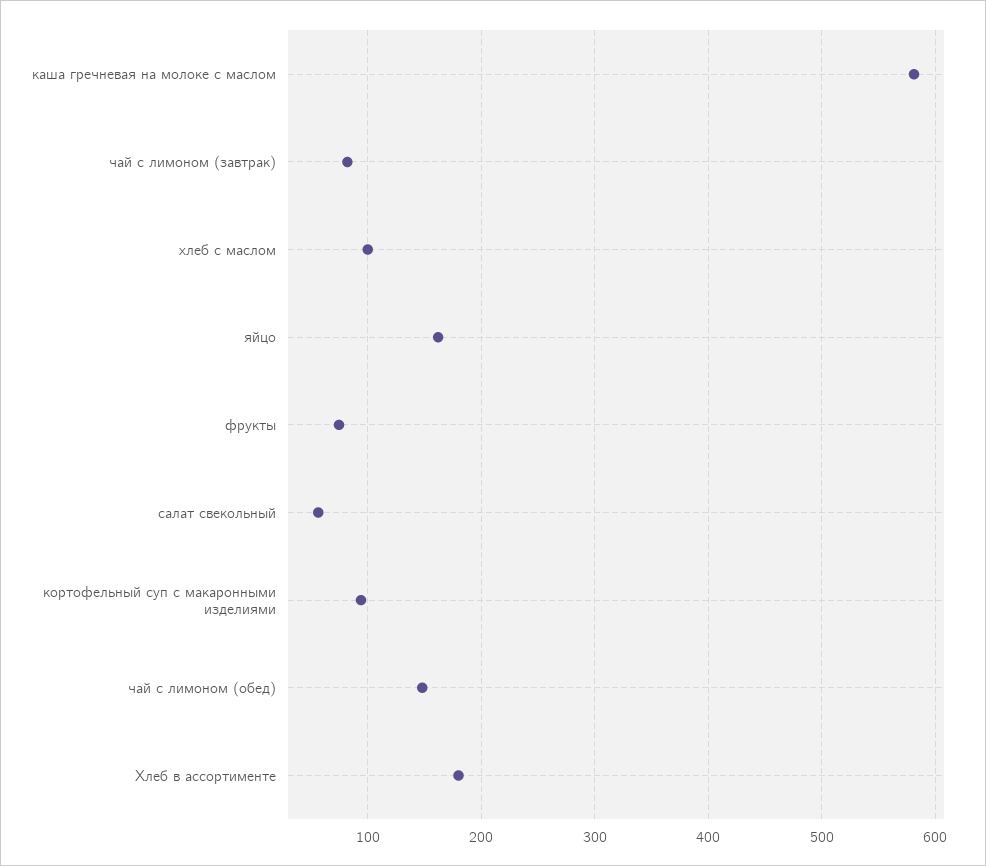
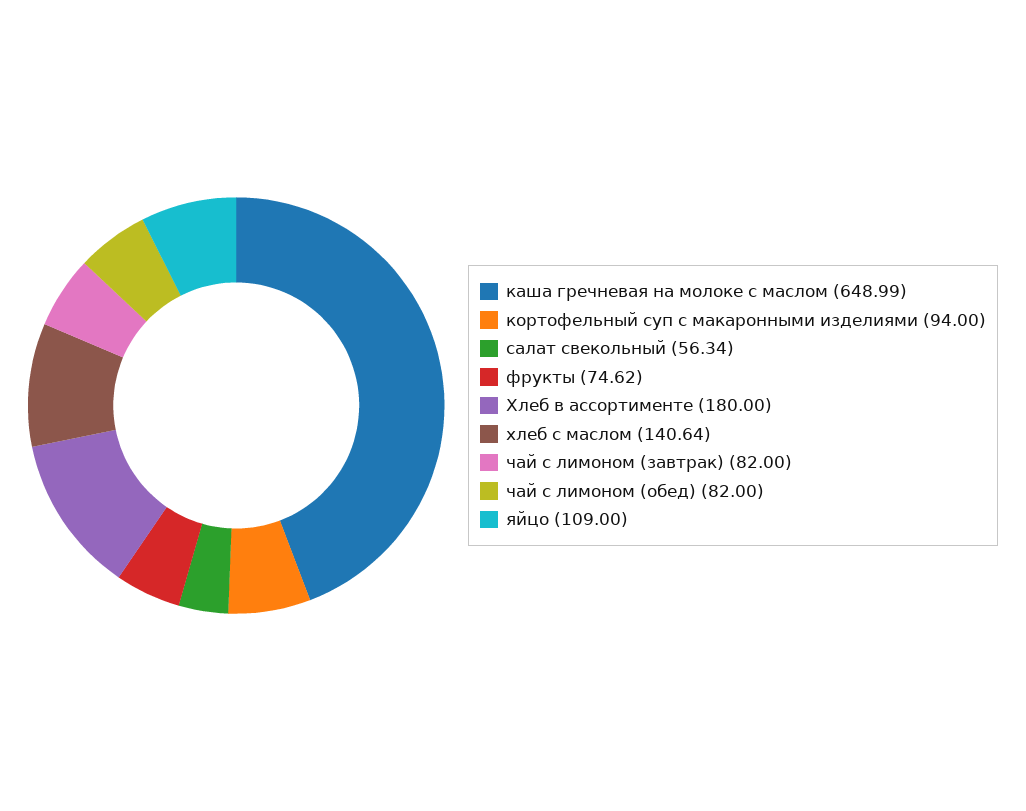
  {
-   "каша гречневая на молоке с маслом": 580,
+   "каша гречневая на молоке с маслом": 648.99,
    "чай с лимоном (завтрак)": 82,
-   "хлеб с маслом": 100,
+   "хлеб с маслом": 140.64,
-   "яйцо": 160,
+   "яйцо": 109,
    "фрукты": 74.62,
    "салат свекольный": 56.34,
    "кортофельный суп с макаронными изделиями": 94,
-   "чай с лимоном (обед)": 150,
+   "чай с лимоном (обед)": 82,
    "Хлеб в ассортименте": 180
  }

